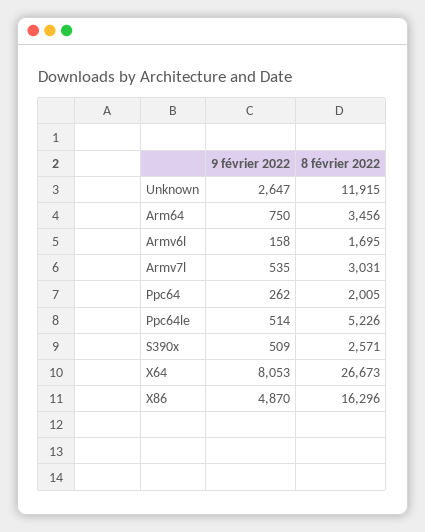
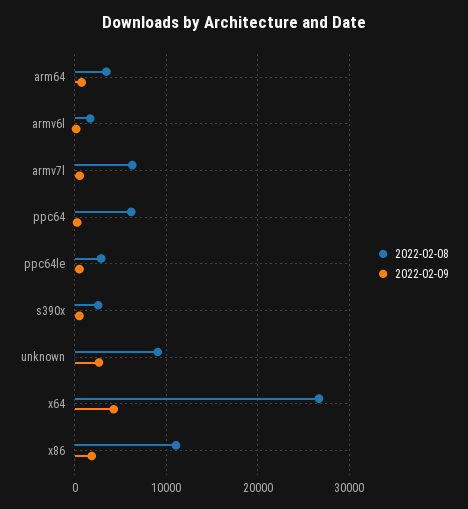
  {
    "9 février 2022": {
      "Unknown": 2647,
      "Arm64": 750,
      "Armv6l": 158,
      "Armv7l": 535,
      "Ppc64": 262,
      "Ppc64le": 514,
      "S390x": 509,
-     "X64": 8053,
+     "X64": 4000,
-     "X86": 4870
+     "X86": 2000
    },
    "8 février 2022": {
-     "Unknown": 11915,
+     "Unknown": 9000,
      "Arm64": 3456,
      "Armv6l": 1695,
-     "Armv7l": 3031,
+     "Armv7l": 6000,
-     "Ppc64": 2005,
+     "Ppc64": 6000,
-     "Ppc64le": 5226,
+     "Ppc64le": 3000,
      "S390x": 2571,
      "X64": 26673,
-     "X86": 16296
+     "X86": 11000
    }
  }

